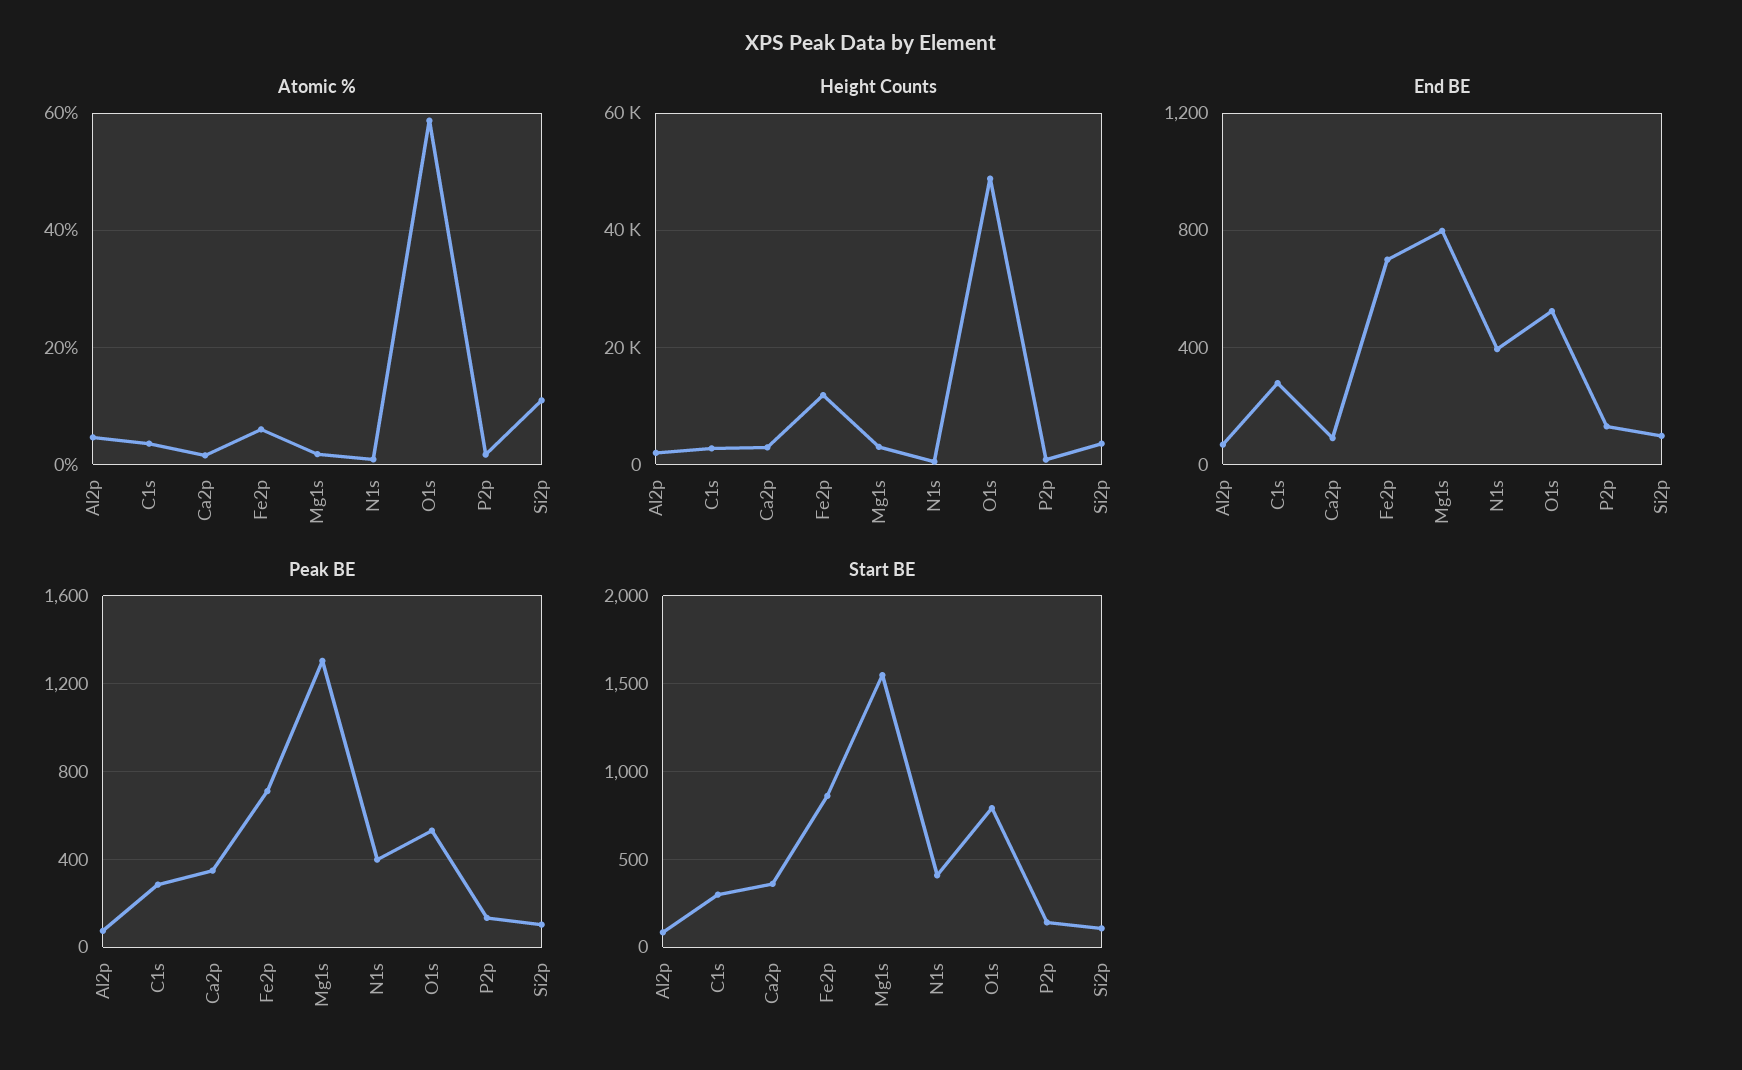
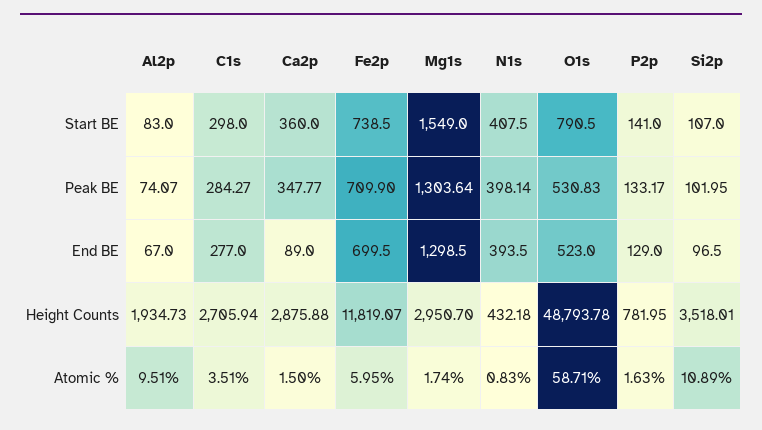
  {
    "Atomic %": {
-     "Al2p": 4,
+     "Al2p": 9.51,
      "C1s": 3.51,
      "Ca2p": 1.5,
      "Fe2p": 5.95,
      "Mg1s": 1.74,
      "N1s": 0.83,
      "O1s": 58.71,
      "P2p": 1.63,
      "Si2p": 10.89
    },
    "Height Counts": {
      "Al2p": 1934.73,
      "C1s": 2705.94,
      "Ca2p": 2875.88,
      "Fe2p": 11819.07,
      "Mg1s": 2950.7,
      "N1s": 432.18,
      "O1s": 48793.78,
      "P2p": 781.95,
      "Si2p": 3518.01
    },
    "End BE": {
      "Al2p": 67,
      "C1s": 277,
      "Ca2p": 89,
      "Fe2p": 699.5,
-     "Mg1s": 800,
+     "Mg1s": 1298.5,
      "N1s": 393.5,
      "O1s": 523,
      "P2p": 129,
      "Si2p": 96.5
    },
    "Peak BE": {
      "Al2p": 74.07,
      "C1s": 284.27,
      "Ca2p": 347.77,
      "Fe2p": 709.9,
      "Mg1s": 1303.64,
      "N1s": 398.14,
      "O1s": 530.83,
      "P2p": 133.17,
      "Si2p": 101.95
    },
    "Start BE": {
      "Al2p": 83,
      "C1s": 298,
      "Ca2p": 360,
-     "Fe2p": 850,
+     "Fe2p": 738.5,
      "Mg1s": 1549,
      "N1s": 407.5,
      "O1s": 790.5,
      "P2p": 141,
      "Si2p": 107
    }
  }

